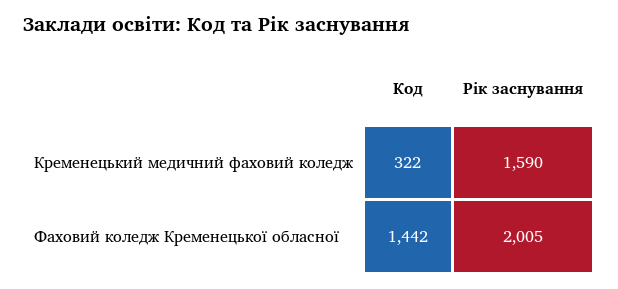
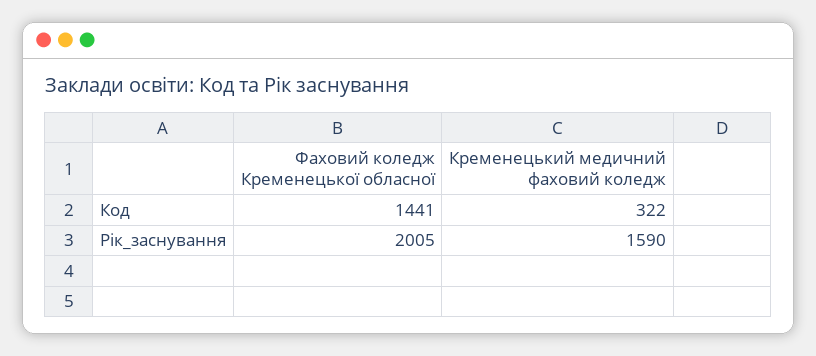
  {
    "Код": {
      "Кременецький медичний фаховий коледж": 322,
-     "Фаховий коледж Кременецької обласної": 1442
+     "Фаховий коледж Кременецької обласної": 1441
    },
    "Рік заснування": {
      "Кременецький медичний фаховий коледж": 1590,
      "Фаховий коледж Кременецької обласної": 2005
    }
  }

